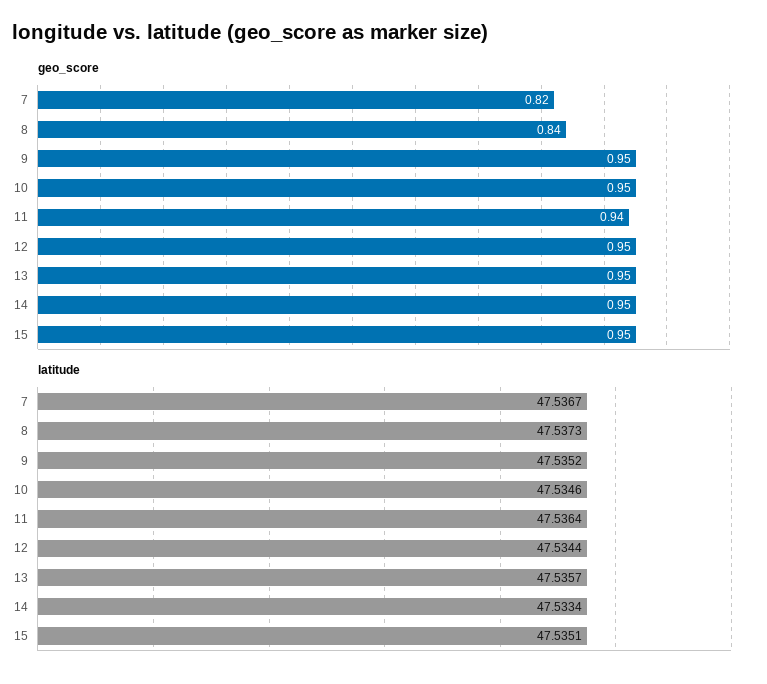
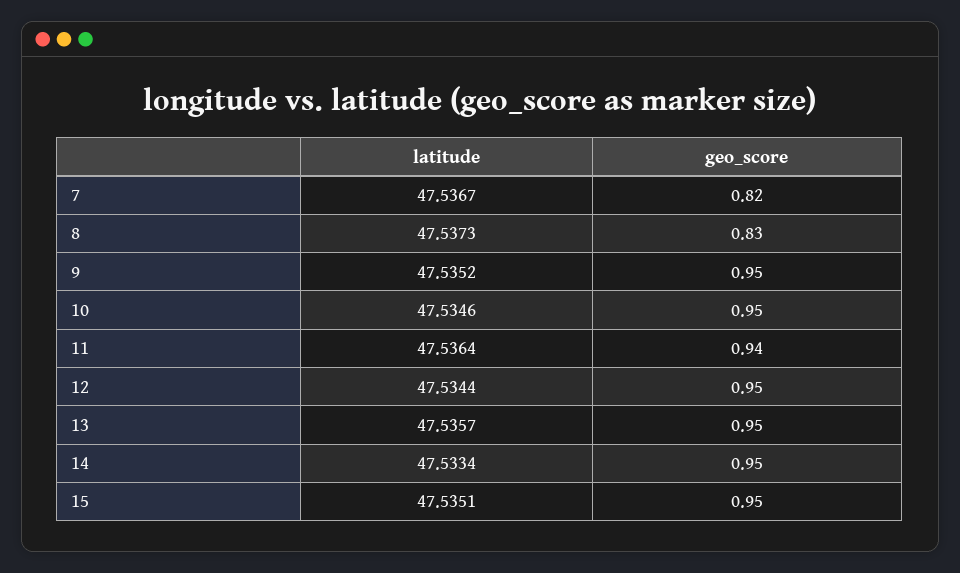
  {
    "geo_score": {
      "7": 0.82,
-     "8": 0.84,
+     "8": 0.83,
      "9": 0.95,
      "10": 0.95,
      "11": 0.94,
      "12": 0.95,
      "13": 0.95,
      "14": 0.95,
      "15": 0.95
    },
    "latitude": {
      "7": 47.5367,
      "8": 47.5373,
      "9": 47.5352,
      "10": 47.5346,
      "11": 47.5364,
      "12": 47.5344,
      "13": 47.5357,
      "14": 47.5334,
      "15": 47.5351
    }
  }

